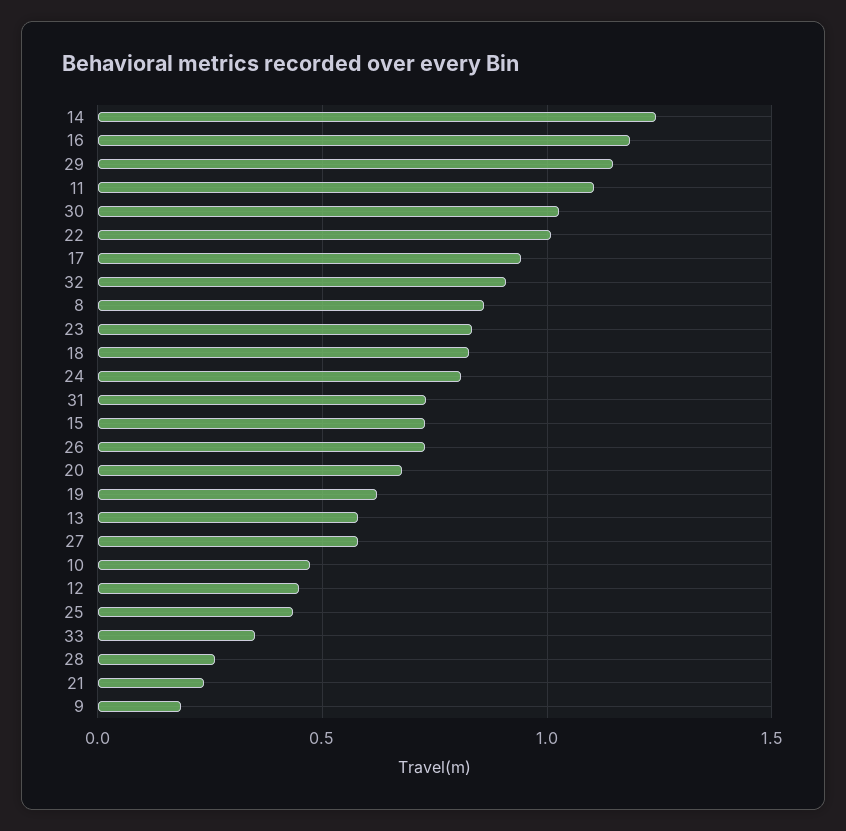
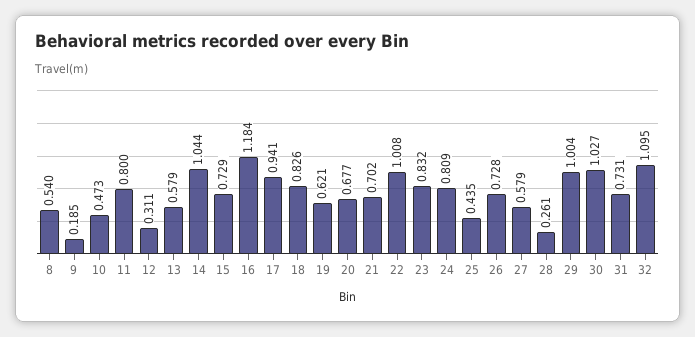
  {
-   "14": 1.25,
+   "14": 1.044,
    "16": 1.184,
-   "29": 1.15,
+   "29": 1.004,
-   "11": 1.1,
+   "11": 0.8,
    "30": 1.027,
    "22": 1.008,
    "17": 0.941,
-   "32": 0.9,
+   "32": 1.095,
-   "8": 0.85,
+   "8": 0.54,
    "23": 0.832,
    "18": 0.826,
    "24": 0.809,
    "31": 0.731,
    "15": 0.729,
    "26": 0.728,
    "20": 0.677,
    "19": 0.621,
    "13": 0.579,
    "27": 0.579,
    "10": 0.473,
-   "12": 0.45,
+   "12": 0.311,
    "25": 0.435,
-   "33": 0.35,
    "28": 0.261,
-   "21": 0.25,
+   "21": 0.702,
    "9": 0.185
  }

